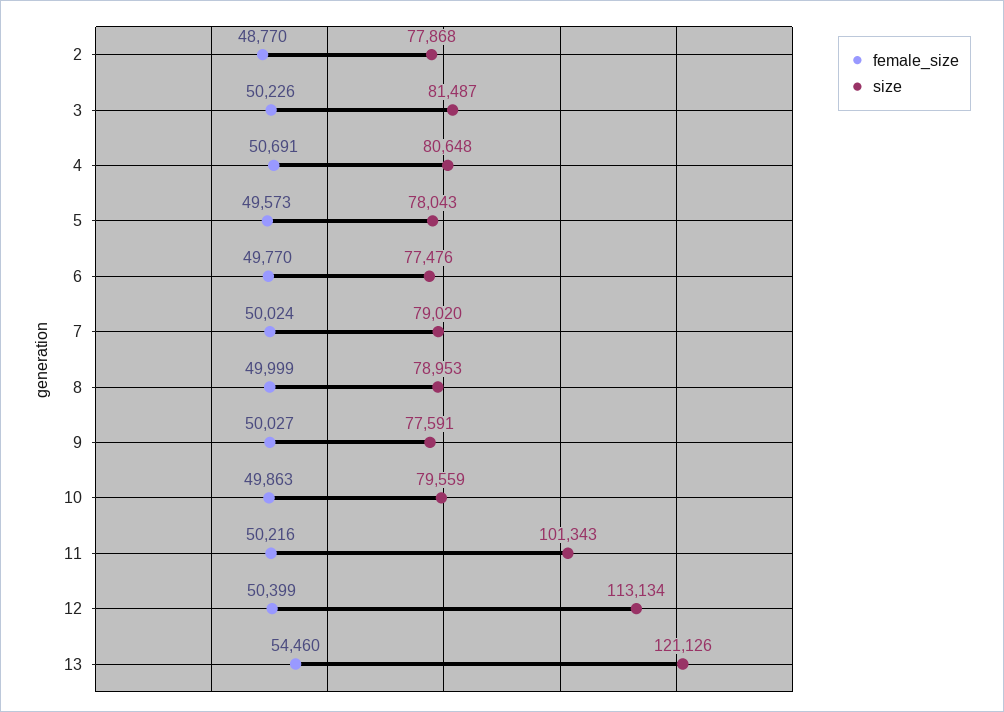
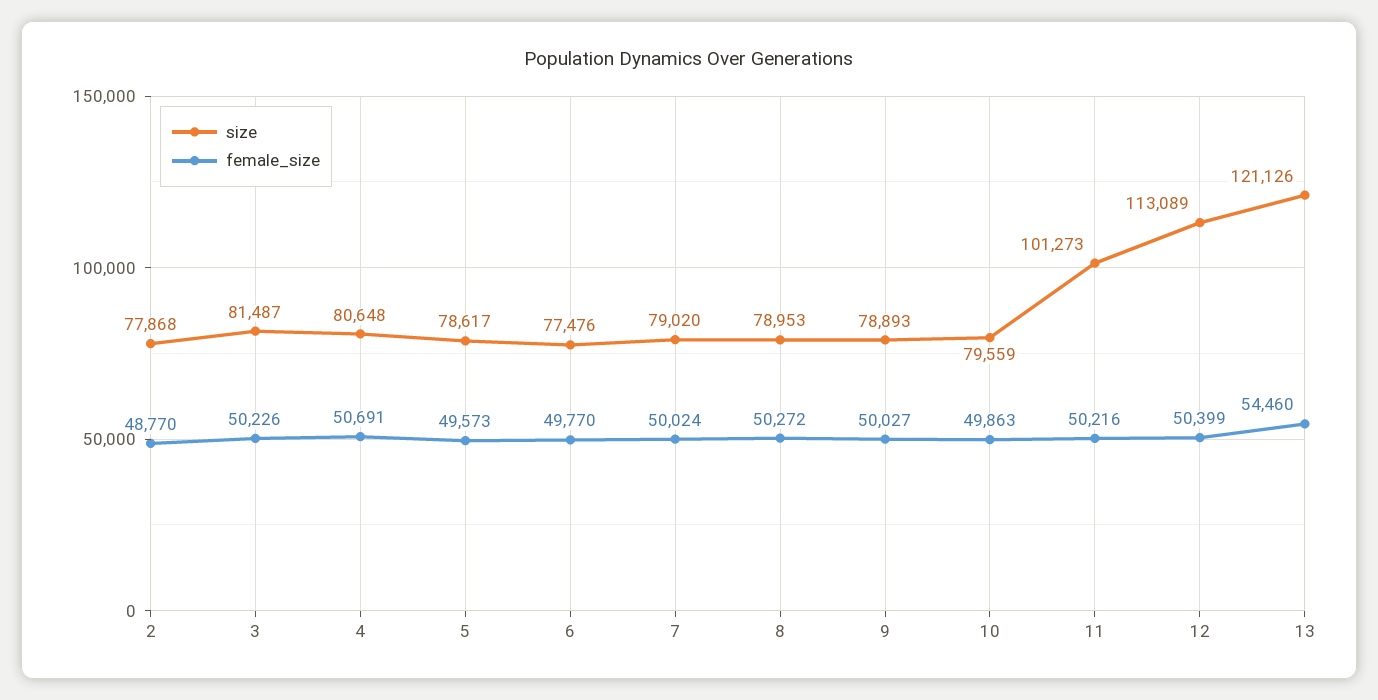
  {
    "female_size": {
      "2": 48770,
      "3": 50226,
      "4": 50691,
      "5": 49573,
      "6": 49770,
      "7": 50024,
-     "8": 49999,
+     "8": 50272,
      "9": 50027,
      "10": 49863,
      "11": 50216,
      "12": 50399,
      "13": 54460
    },
    "size": {
      "2": 77868,
      "3": 81487,
      "4": 80648,
-     "5": 78043,
+     "5": 78617,
      "6": 77476,
      "7": 79020,
      "8": 78953,
-     "9": 77591,
+     "9": 78893,
      "10": 79559,
-     "11": 101343,
+     "11": 101273,
-     "12": 113134,
+     "12": 113089,
      "13": 121126
    }
  }

